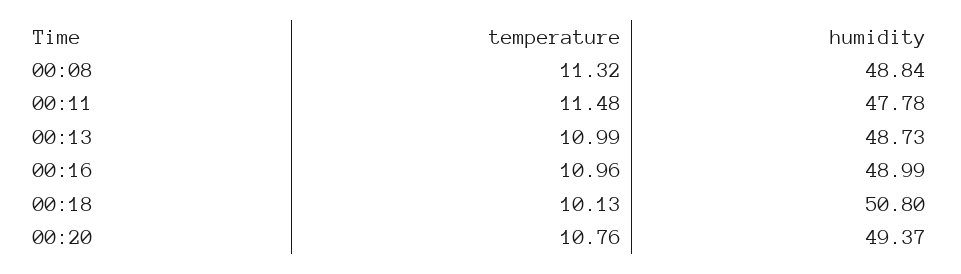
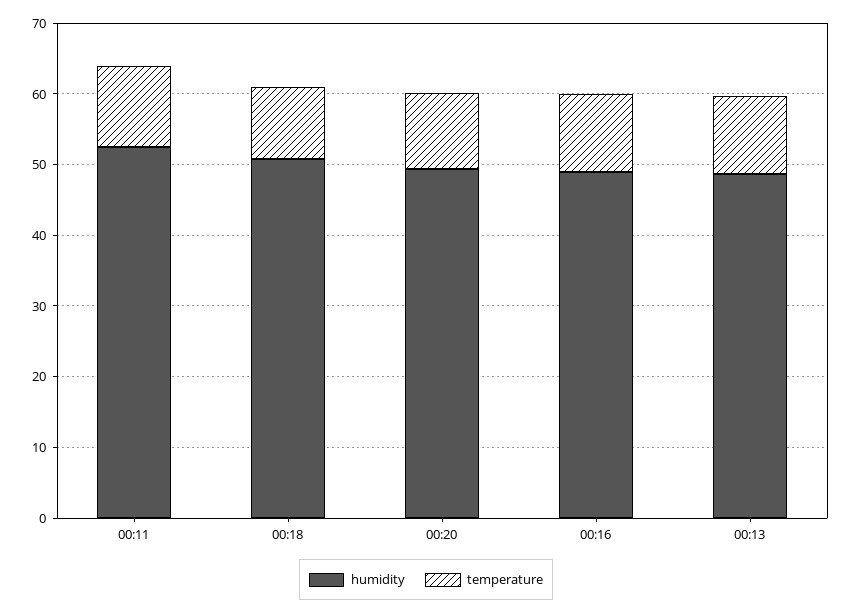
  {
    "temperature": {
-     "00:08": 11.32,
      "00:11": 11.48,
      "00:13": 10.99,
      "00:16": 10.96,
      "00:18": 10.13,
      "00:20": 10.76
    },
    "humidity": {
-     "00:08": 48.84,
-     "00:11": 47.78,
+     "00:11": 52,
      "00:13": 48.73,
      "00:16": 48.99,
      "00:18": 50.8,
      "00:20": 49.37
    }
  }

